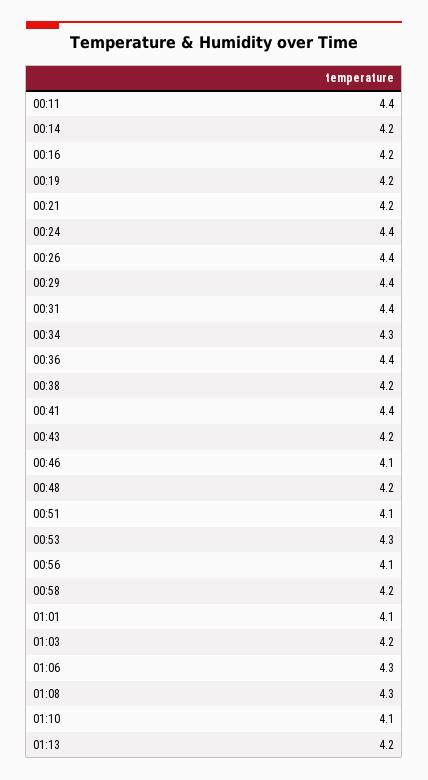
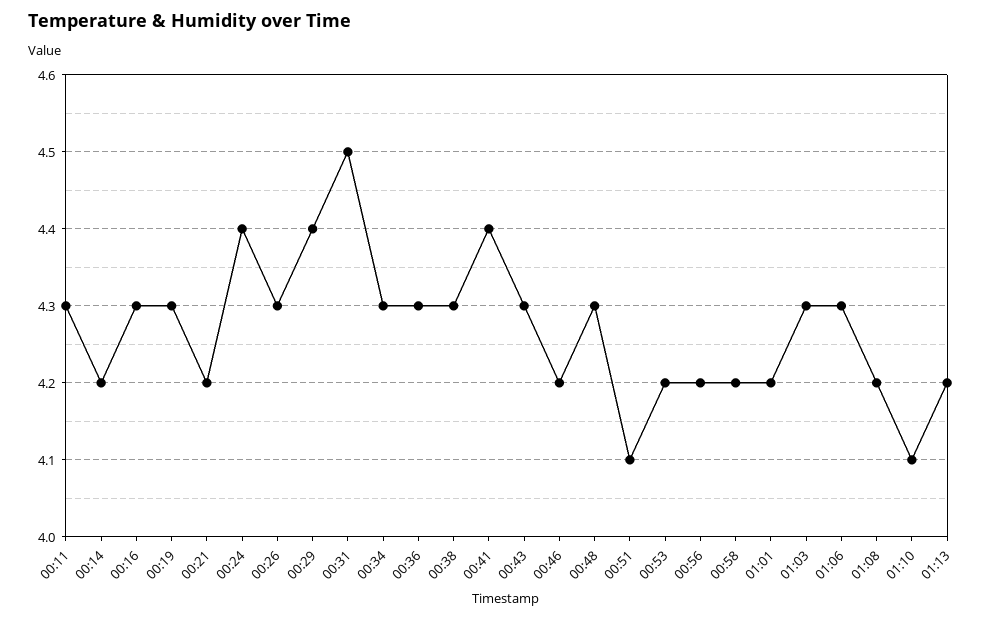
  {
-   "00:11": 4.4,
+   "00:11": 4.3,
    "00:14": 4.2,
-   "00:16": 4.2,
+   "00:16": 4.3,
-   "00:19": 4.2,
+   "00:19": 4.3,
    "00:21": 4.2,
    "00:24": 4.4,
-   "00:26": 4.4,
+   "00:26": 4.3,
    "00:29": 4.4,
-   "00:31": 4.4,
+   "00:31": 4.5,
    "00:34": 4.3,
-   "00:36": 4.4,
+   "00:36": 4.3,
-   "00:38": 4.2,
+   "00:38": 4.3,
    "00:41": 4.4,
-   "00:43": 4.2,
+   "00:43": 4.3,
-   "00:46": 4.1,
+   "00:46": 4.2,
-   "00:48": 4.2,
+   "00:48": 4.3,
    "00:51": 4.1,
-   "00:53": 4.3,
+   "00:53": 4.2,
-   "00:56": 4.1,
+   "00:56": 4.2,
    "00:58": 4.2,
-   "01:01": 4.1,
+   "01:01": 4.2,
-   "01:03": 4.2,
+   "01:03": 4.3,
    "01:06": 4.3,
-   "01:08": 4.3,
+   "01:08": 4.2,
    "01:10": 4.1,
    "01:13": 4.2
  }

